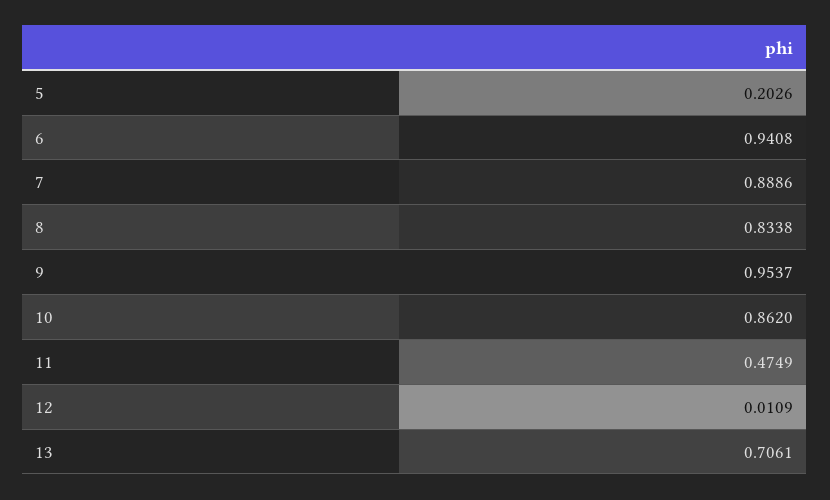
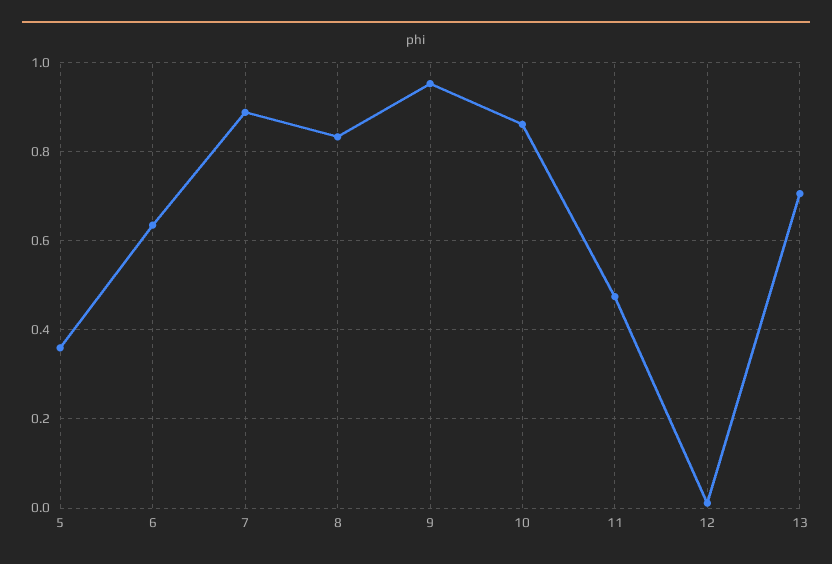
  {
-   "5": 0.2026,
+   "5": 0.36,
-   "6": 0.9408,
+   "6": 0.64,
    "7": 0.8886,
    "8": 0.8338,
    "9": 0.9537,
    "10": 0.862,
    "11": 0.4749,
    "12": 0.0109,
    "13": 0.7061
  }

